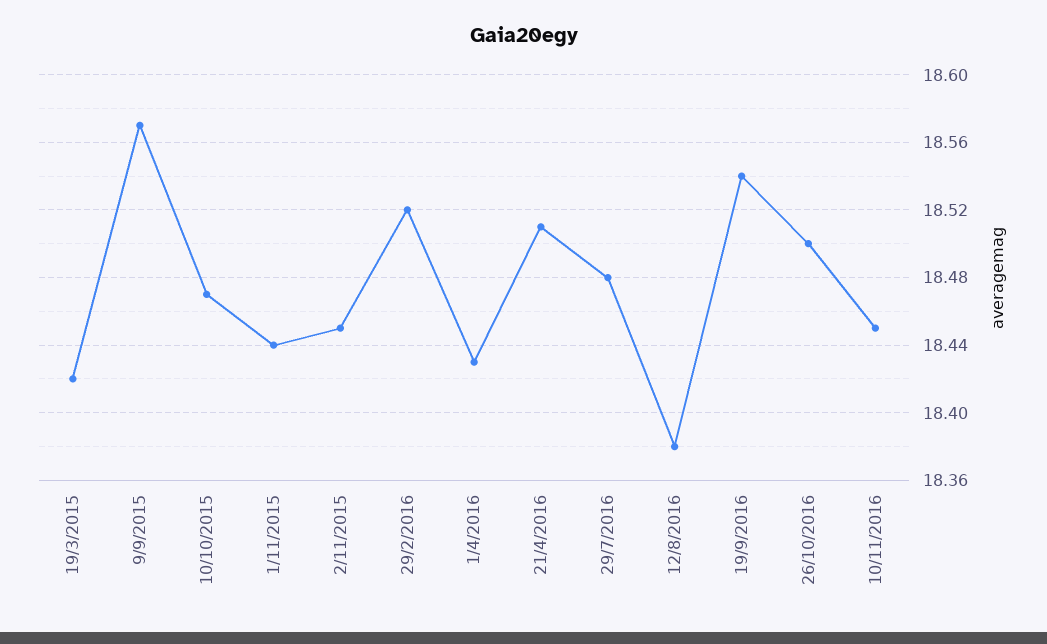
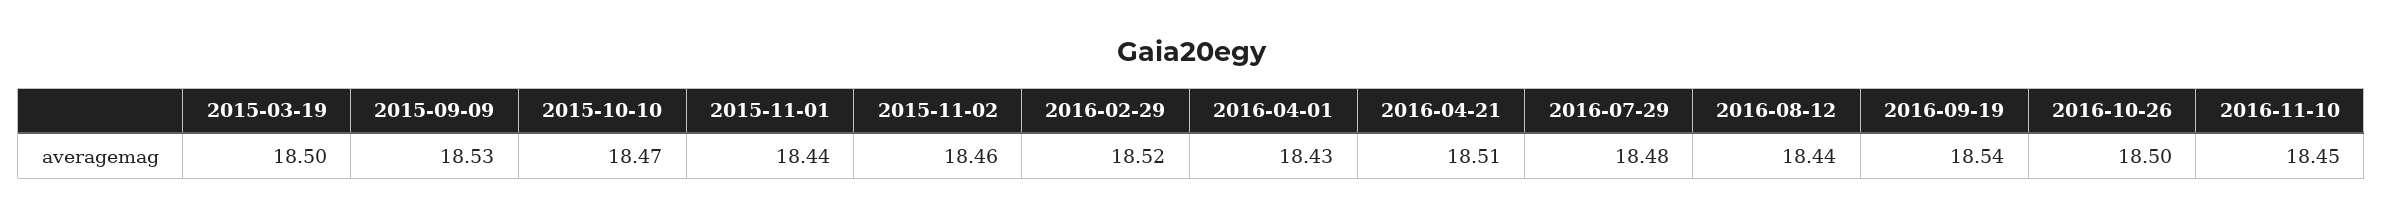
  {
-   "19/3/2015": 18.42,
+   "19/3/2015": 18.5,
-   "9/9/2015": 18.57,
+   "9/9/2015": 18.53,
    "10/10/2015": 18.47,
    "1/11/2015": 18.44,
-   "2/11/2015": 18.45,
+   "2/11/2015": 18.46,
    "29/2/2016": 18.52,
    "1/4/2016": 18.43,
    "21/4/2016": 18.51,
    "29/7/2016": 18.48,
-   "12/8/2016": 18.38,
+   "12/8/2016": 18.44,
    "19/9/2016": 18.54,
    "26/10/2016": 18.5,
    "10/11/2016": 18.45
  }

